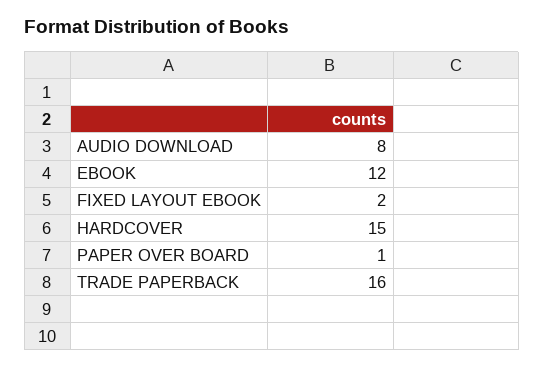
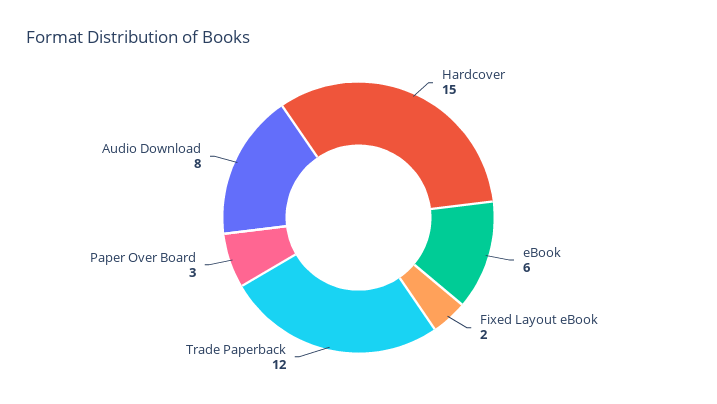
  {
    "AUDIO DOWNLOAD": 8,
-   "EBOOK": 12,
+   "EBOOK": 6,
    "FIXED LAYOUT EBOOK": 2,
    "HARDCOVER": 15,
-   "PAPER OVER BOARD": 1,
+   "PAPER OVER BOARD": 3,
-   "TRADE PAPERBACK": 16
+   "TRADE PAPERBACK": 12
  }

